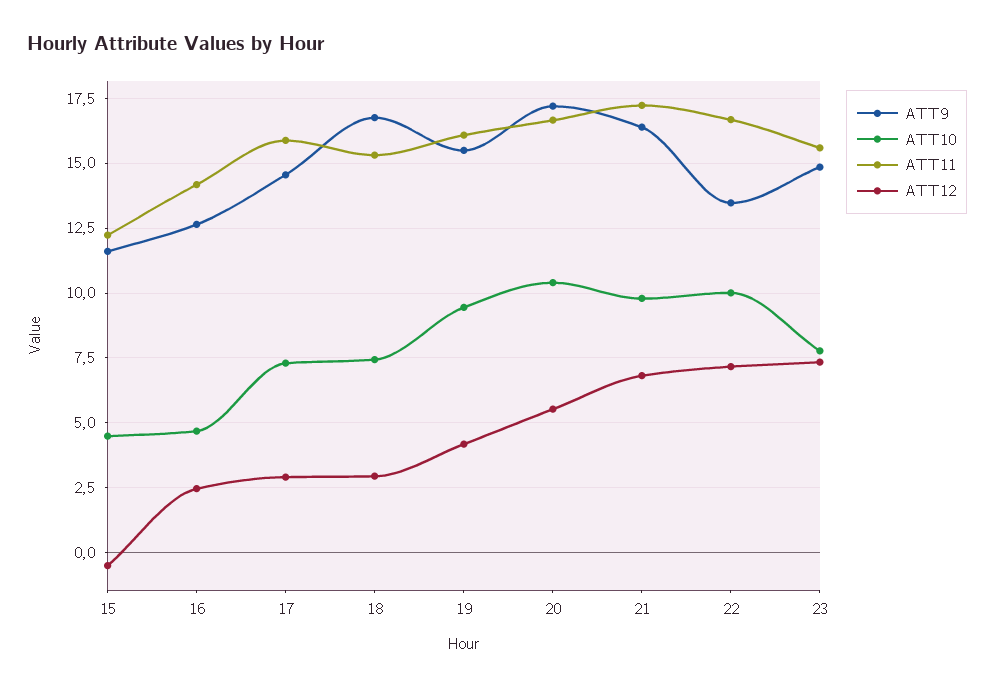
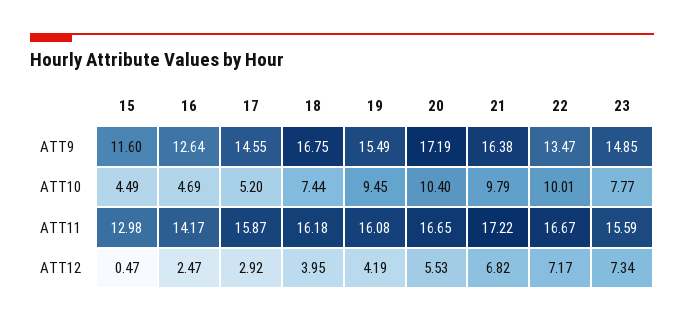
  {
    "ATT9": {
      "15": 11.6,
      "16": 12.64,
      "17": 14.55,
      "18": 16.75,
      "19": 15.49,
      "20": 17.19,
      "21": 16.38,
      "22": 13.47,
      "23": 14.85
    },
    "ATT10": {
      "15": 4.49,
      "16": 4.69,
-     "17": 7.25,
+     "17": 5.2,
      "18": 7.44,
      "19": 9.45,
      "20": 10.4,
      "21": 9.79,
      "22": 10.01,
      "23": 7.77
    },
    "ATT11": {
-     "15": 12.25,
+     "15": 12.98,
      "16": 14.17,
      "17": 15.87,
-     "18": 15.25,
+     "18": 16.18,
      "19": 16.08,
      "20": 16.65,
      "21": 17.22,
      "22": 16.67,
      "23": 15.59
    },
    "ATT12": {
-     "15": -0.5,
+     "15": 0.47,
      "16": 2.47,
      "17": 2.92,
-     "18": 3,
+     "18": 3.95,
      "19": 4.19,
      "20": 5.53,
      "21": 6.82,
      "22": 7.17,
      "23": 7.34
    }
  }

